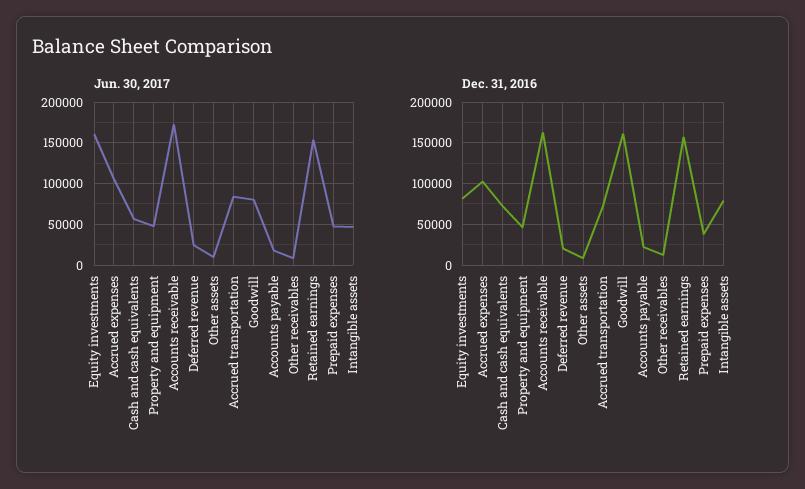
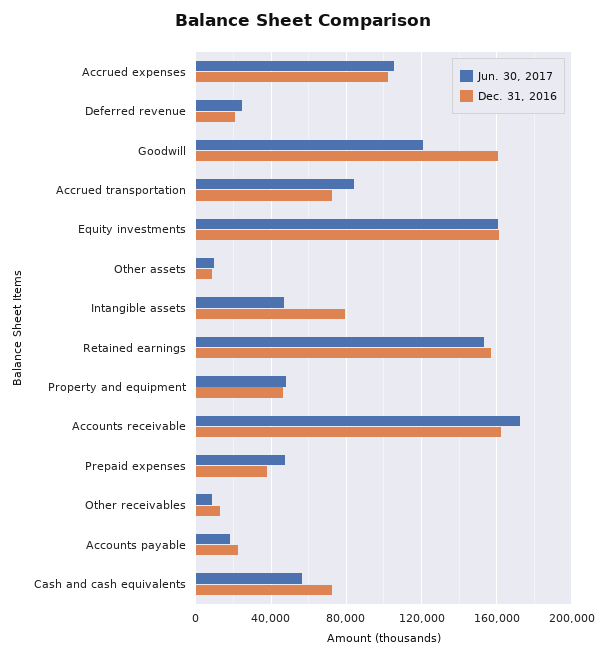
  {
    "Jun. 30, 2017": {
      "Equity investments": 160000,
      "Accrued expenses": 105000,
      "Cash and cash equivalents": 55000,
      "Property and equipment": 50000,
      "Accounts receivable": 170000,
      "Deferred revenue": 25000,
      "Other assets": 10000,
      "Accrued transportation": 85000,
-     "Goodwill": 80000,
+     "Goodwill": 120000,
      "Accounts payable": 20000,
      "Other receivables": 10000,
      "Retained earnings": 155000,
      "Prepaid expenses": 45000,
      "Intangible assets": 45000
    },
    "Dec. 31, 2016": {
-     "Equity investments": 80000,
+     "Equity investments": 160000,
      "Accrued expenses": 100000,
      "Cash and cash equivalents": 70000,
      "Property and equipment": 45000,
      "Accounts receivable": 160000,
      "Deferred revenue": 20000,
      "Other assets": 10000,
      "Accrued transportation": 70000,
      "Goodwill": 160000,
      "Accounts payable": 20000,
      "Other receivables": 15000,
      "Retained earnings": 155000,
      "Prepaid expenses": 40000,
      "Intangible assets": 80000
    }
  }

